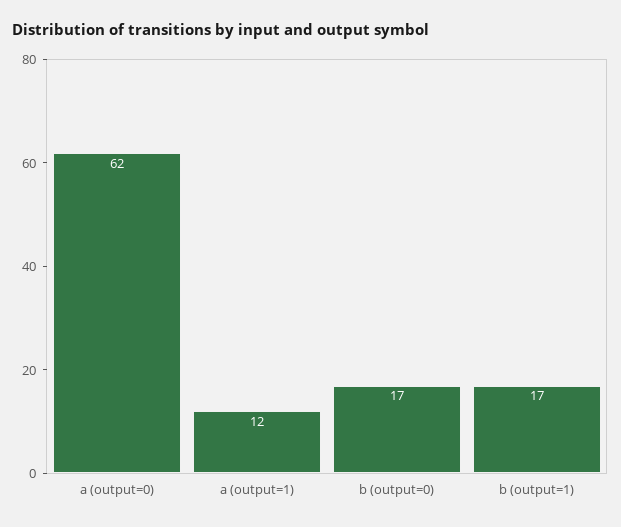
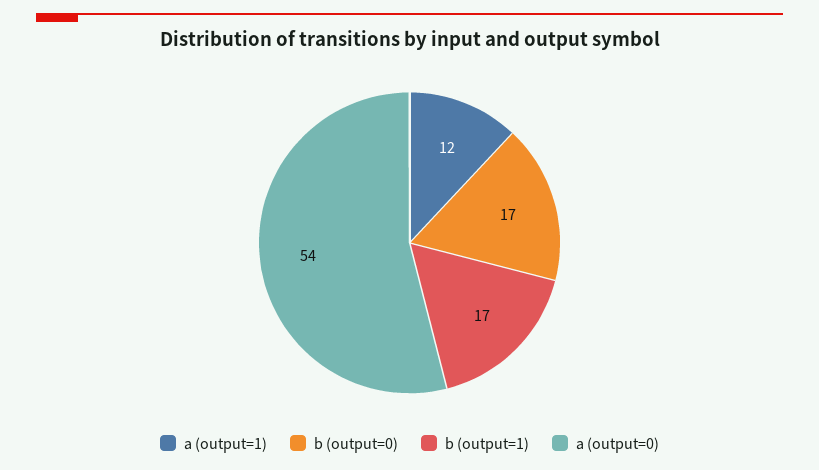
  {
-   "a (output=0)": 62,
+   "a (output=0)": 54,
    "a (output=1)": 12,
    "b (output=0)": 17,
    "b (output=1)": 17
  }

